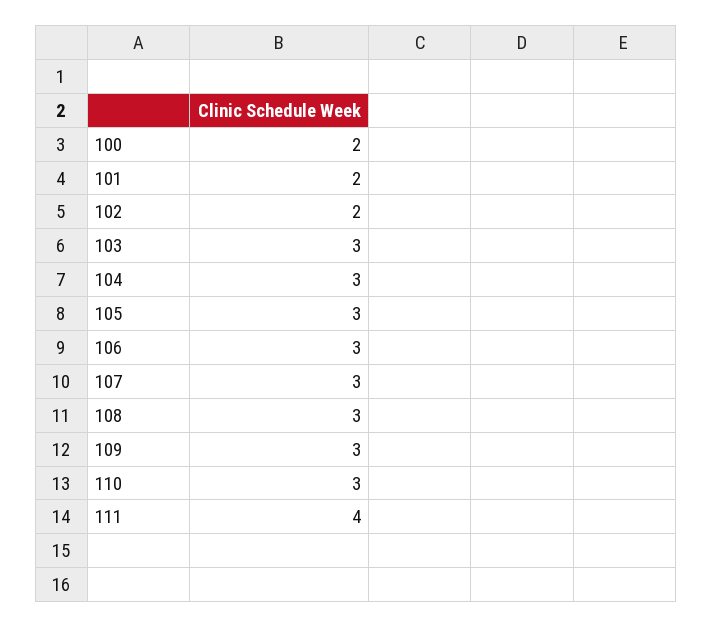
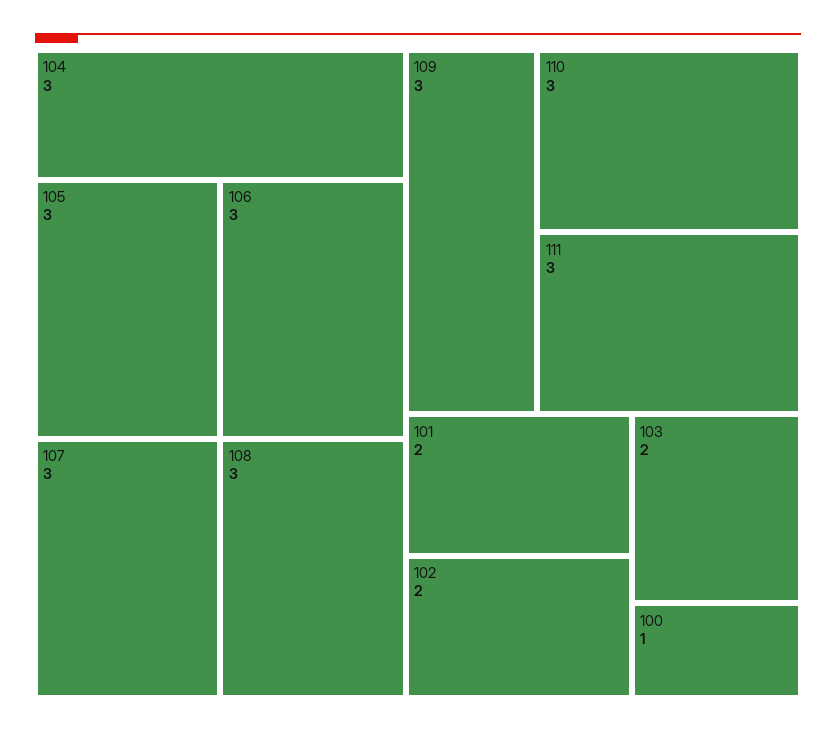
  {
-   "100": 2,
+   "100": 1,
    "101": 2,
    "102": 2,
-   "103": 3,
+   "103": 2,
    "104": 3,
    "105": 3,
    "106": 3,
    "107": 3,
    "108": 3,
    "109": 3,
    "110": 3,
-   "111": 4
+   "111": 3
  }

